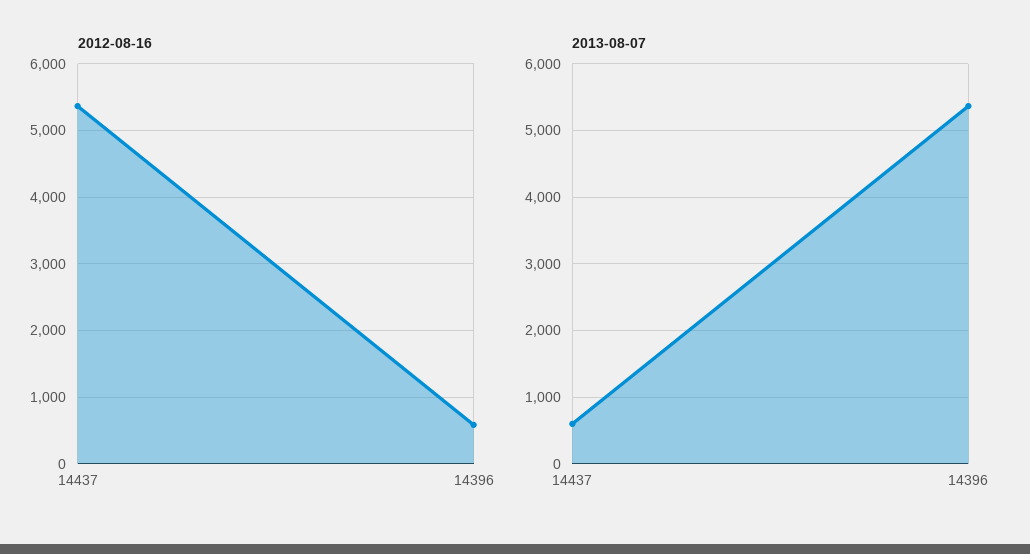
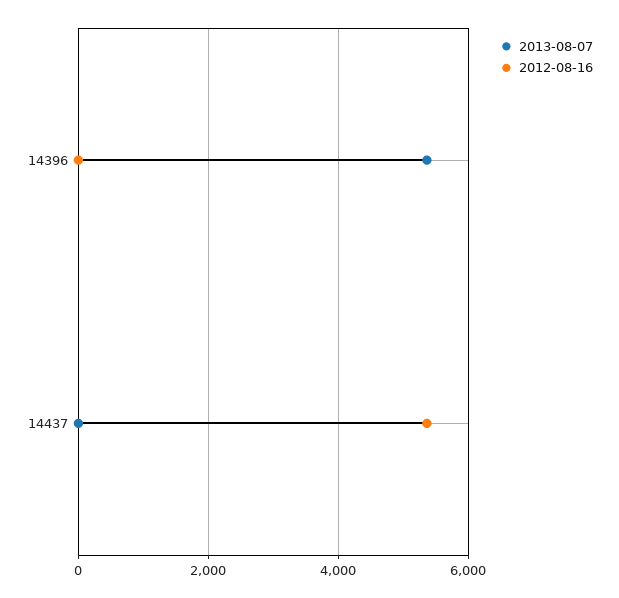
  {
    "2012-08-16": {
      "14437": 5400,
-     "14396": 600
+     "14396": 0
    },
    "2013-08-07": {
-     "14437": 600,
+     "14437": 0,
      "14396": 5400
    }
  }

